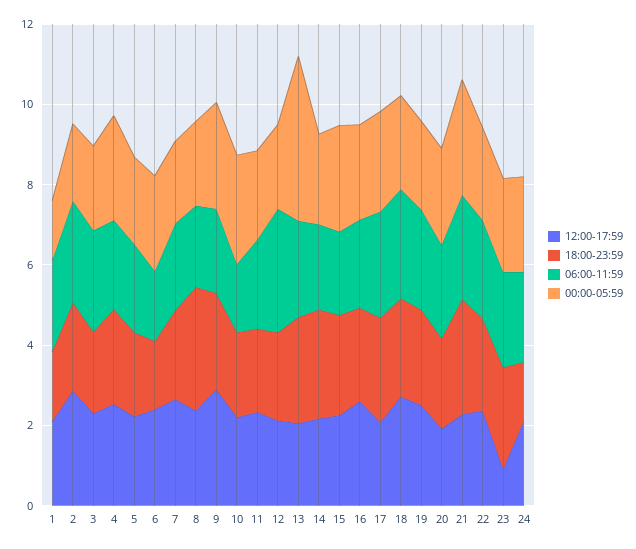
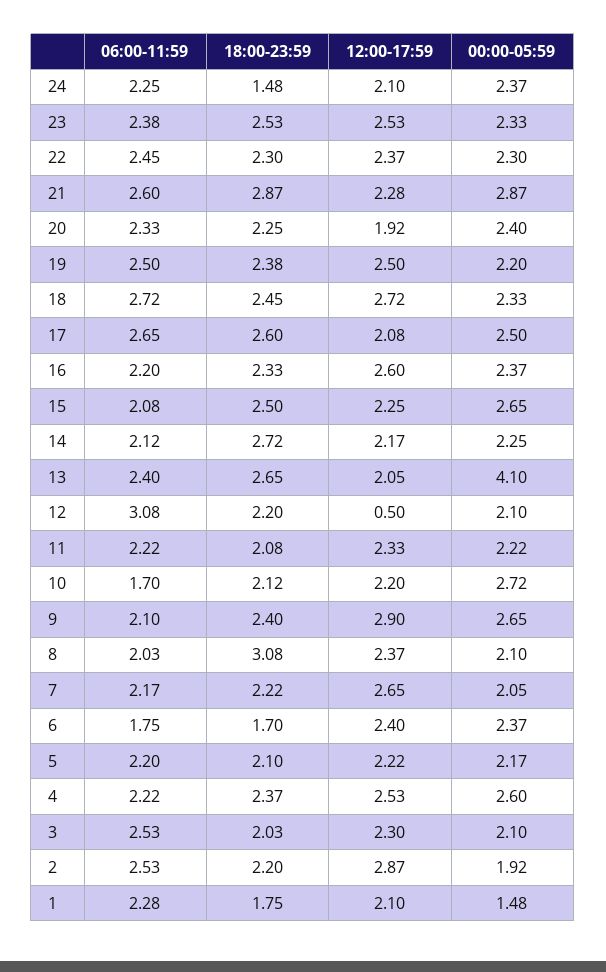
  {
    "12:00-17:59": {
      "1": 2.1,
      "2": 2.87,
      "3": 2.3,
      "4": 2.53,
      "5": 2.22,
      "6": 2.4,
      "7": 2.65,
      "8": 2.37,
      "9": 2.9,
      "10": 2.2,
      "11": 2.33,
-     "12": 2,
+     "12": 0.5,
      "13": 2.05,
      "14": 2.17,
      "15": 2.25,
      "16": 2.6,
      "17": 2.08,
      "18": 2.72,
      "19": 2.5,
      "20": 1.92,
      "21": 2.28,
      "22": 2.37,
-     "23": 1,
+     "23": 2.53,
      "24": 2.1
    },
    "18:00-23:59": {
      "1": 1.75,
      "2": 2.2,
      "3": 2.03,
      "4": 2.37,
      "5": 2.1,
      "6": 1.7,
      "7": 2.22,
      "8": 3.08,
      "9": 2.4,
      "10": 2.12,
      "11": 2.08,
      "12": 2.2,
      "13": 2.65,
      "14": 2.72,
      "15": 2.5,
      "16": 2.33,
      "17": 2.6,
      "18": 2.45,
      "19": 2.38,
      "20": 2.25,
      "21": 2.87,
      "22": 2.3,
      "23": 2.53,
      "24": 1.48
    },
    "06:00-11:59": {
      "1": 2.28,
      "2": 2.53,
      "3": 2.53,
      "4": 2.22,
      "5": 2.2,
      "6": 1.75,
      "7": 2.17,
      "8": 2.03,
      "9": 2.1,
      "10": 1.7,
      "11": 2.22,
      "12": 3.08,
      "13": 2.4,
      "14": 2.12,
      "15": 2.08,
      "16": 2.2,
      "17": 2.65,
      "18": 2.72,
      "19": 2.5,
      "20": 2.33,
      "21": 2.6,
      "22": 2.45,
      "23": 2.38,
      "24": 2.25
    },
    "00:00-05:59": {
      "1": 1.48,
      "2": 1.92,
      "3": 2.1,
      "4": 2.6,
      "5": 2.17,
      "6": 2.37,
      "7": 2.05,
      "8": 2.1,
      "9": 2.65,
      "10": 2.72,
      "11": 2.22,
      "12": 2.1,
      "13": 4.1,
      "14": 2.25,
      "15": 2.65,
      "16": 2.37,
      "17": 2.5,
      "18": 2.33,
      "19": 2.2,
      "20": 2.4,
      "21": 2.87,
      "22": 2.3,
      "23": 2.33,
      "24": 2.37
    }
  }

